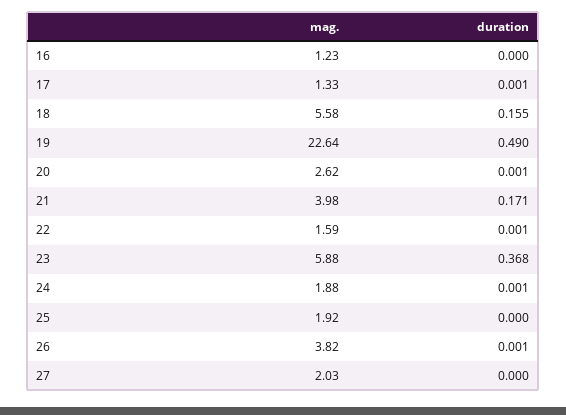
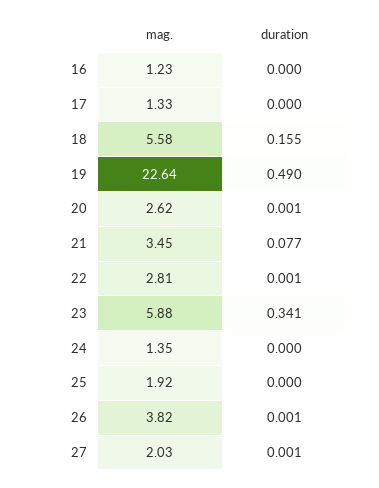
  {
    "mag.": {
      "16": 1.23,
      "17": 1.33,
      "18": 5.58,
      "19": 22.64,
      "20": 2.62,
-     "21": 3.98,
+     "21": 3.45,
-     "22": 1.59,
+     "22": 2.81,
      "23": 5.88,
-     "24": 1.88,
+     "24": 1.35,
      "25": 1.92,
      "26": 3.82,
      "27": 2.03
    },
    "duration": {
      "16": 0,
-     "17": 0.001,
+     "17": 0,
      "18": 0.155,
      "19": 0.49,
      "20": 0.001,
-     "21": 0.171,
+     "21": 0.077,
      "22": 0.001,
-     "23": 0.368,
+     "23": 0.341,
-     "24": 0.001,
+     "24": 0,
      "25": 0,
      "26": 0.001,
-     "27": 0
+     "27": 0.001
    }
  }

